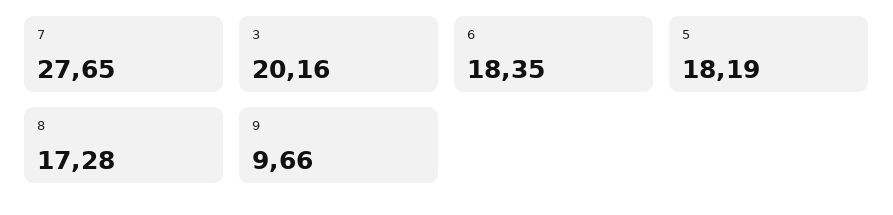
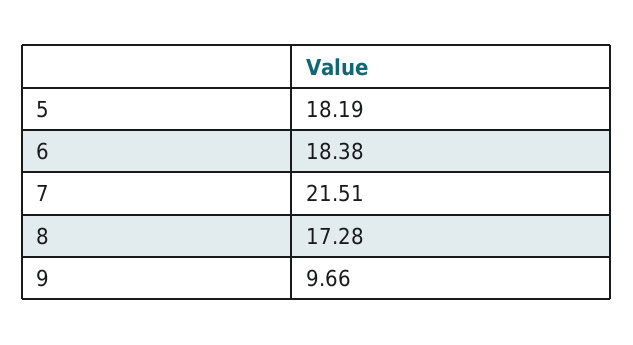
  {
-   "7": 27.65,
+   "7": 21.51,
-   "3": 20.16,
-   "6": 18.35,
+   "6": 18.38,
    "5": 18.19,
    "8": 17.28,
    "9": 9.66
  }

